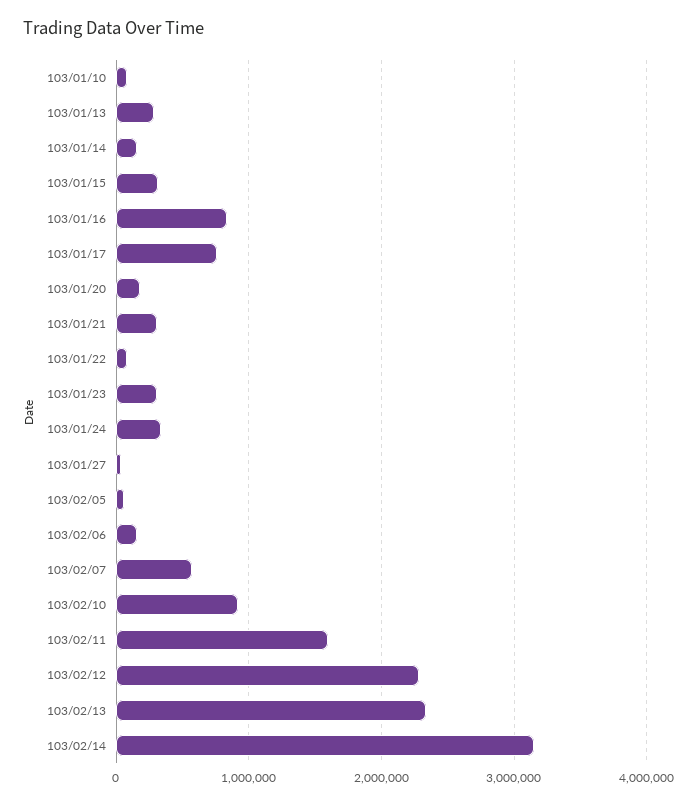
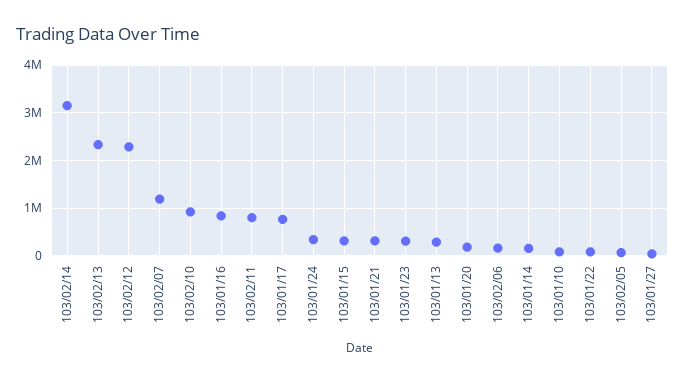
  {
    "103/01/10": 100000,
    "103/01/13": 300000,
    "103/01/14": 200000,
    "103/01/15": 300000,
    "103/01/16": 800000,
    "103/01/17": 800000,
    "103/01/20": 200000,
    "103/01/21": 300000,
    "103/01/22": 100000,
    "103/01/23": 300000,
    "103/01/24": 300000,
    "103/01/27": 0,
    "103/02/05": 100000,
    "103/02/06": 200000,
-   "103/02/07": 600000,
+   "103/02/07": 1200000,
    "103/02/10": 900000,
-   "103/02/11": 1600000,
+   "103/02/11": 800000,
    "103/02/12": 2300000,
    "103/02/13": 2300000,
    "103/02/14": 3200000
  }

